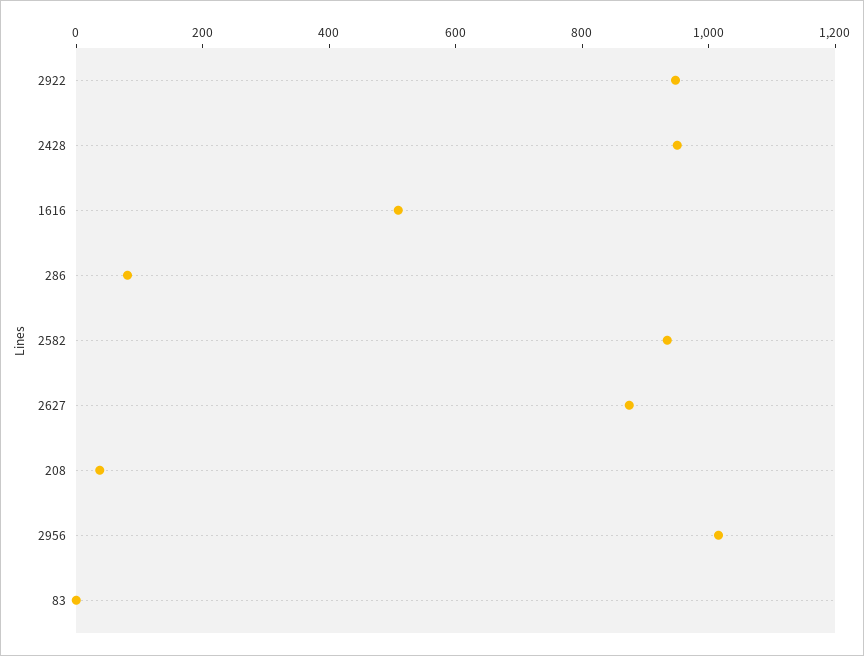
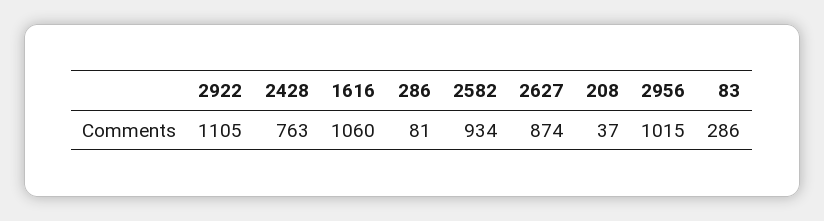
  {
-   "2922": 950,
+   "2922": 1105,
-   "2428": 950,
+   "2428": 763,
-   "1616": 500,
+   "1616": 1060,
    "286": 81,
    "2582": 934,
    "2627": 874,
    "208": 37,
    "2956": 1015,
-   "83": 0
+   "83": 286
  }

